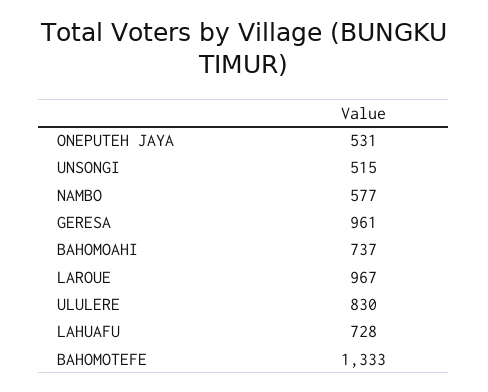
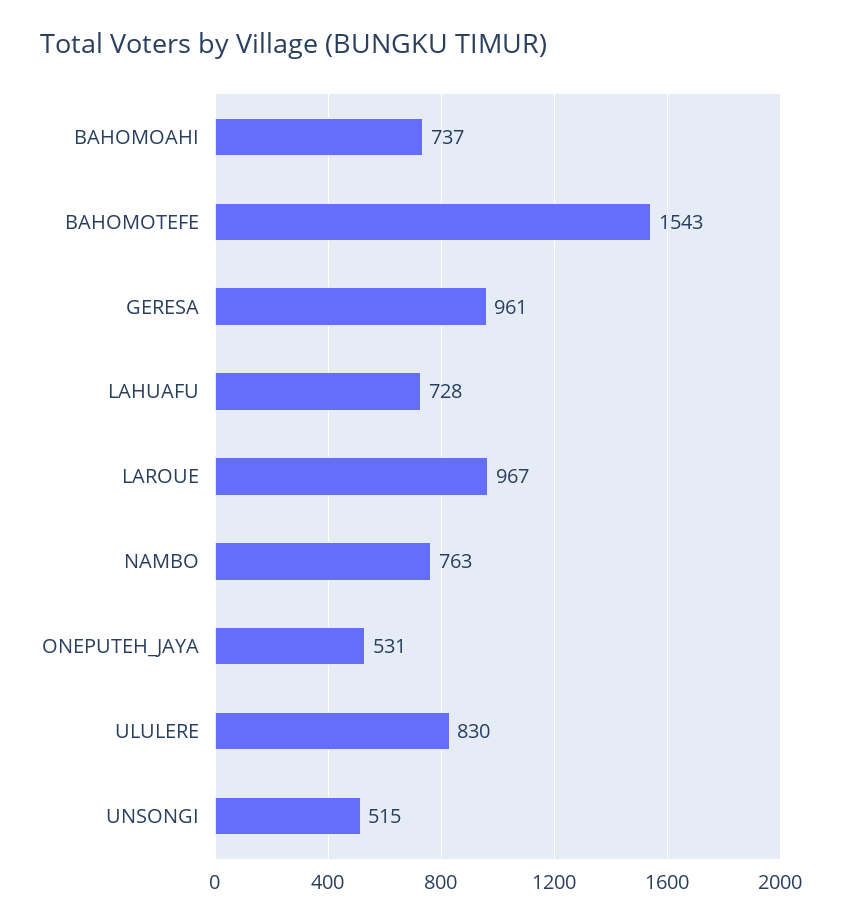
  {
    "ONEPUTEH JAYA": 531,
    "UNSONGI": 515,
-   "NAMBO": 577,
+   "NAMBO": 763,
    "GERESA": 961,
    "BAHOMOAHI": 737,
    "LAROUE": 967,
    "ULULERE": 830,
    "LAHUAFU": 728,
-   "BAHOMOTEFE": 1333
+   "BAHOMOTEFE": 1543
  }

